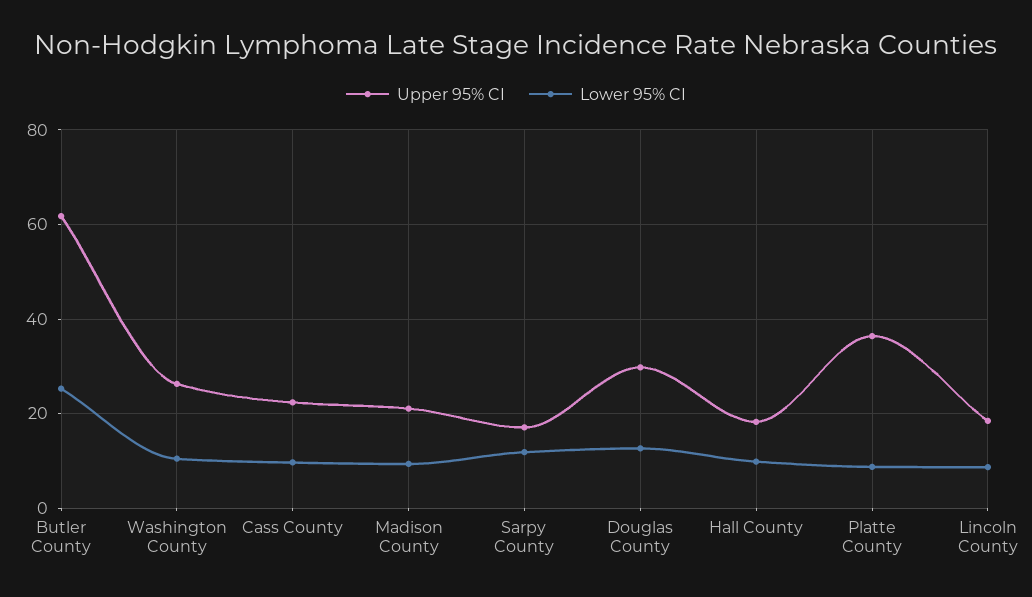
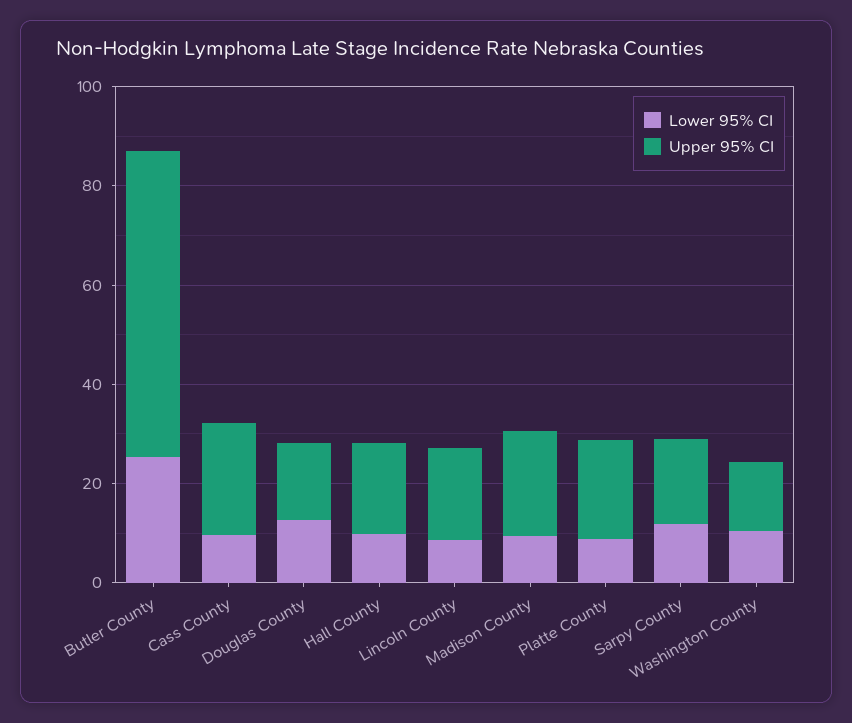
  {
    "Upper 95% CI": {
      "Butler County": 62,
-     "Washington County": 26,
+     "Washington County": 15,
      "Cass County": 22,
      "Madison County": 22,
      "Sarpy County": 18,
-     "Douglas County": 30,
+     "Douglas County": 15,
      "Hall County": 18,
-     "Platte County": 36,
+     "Platte County": 20,
      "Lincoln County": 18
    },
    "Lower 95% CI": {
      "Butler County": 26,
      "Washington County": 10,
      "Cass County": 10,
      "Madison County": 10,
      "Sarpy County": 12,
      "Douglas County": 12,
      "Hall County": 10,
      "Platte County": 8,
      "Lincoln County": 8
    }
  }

